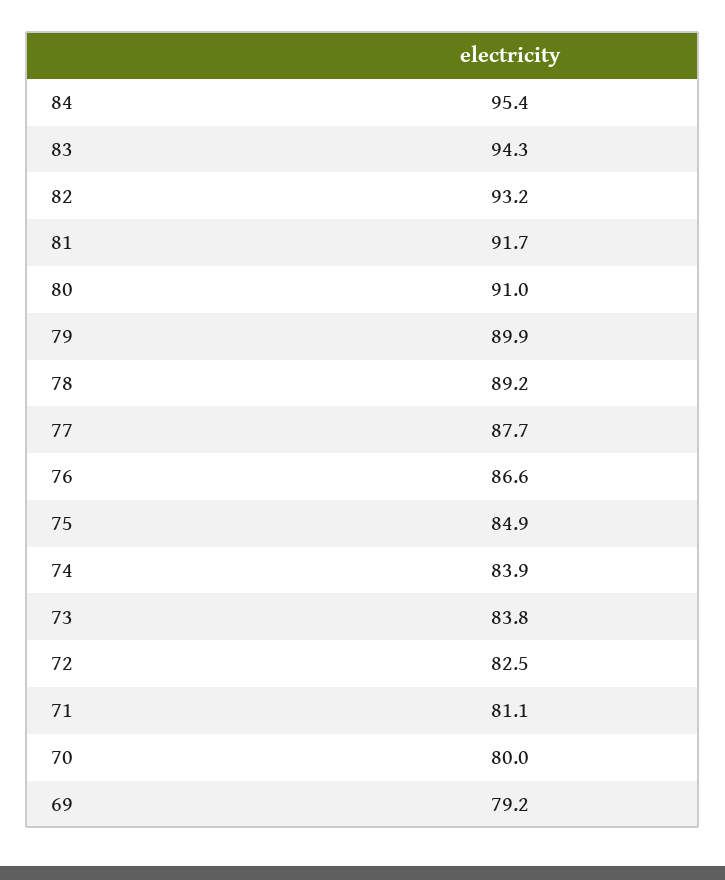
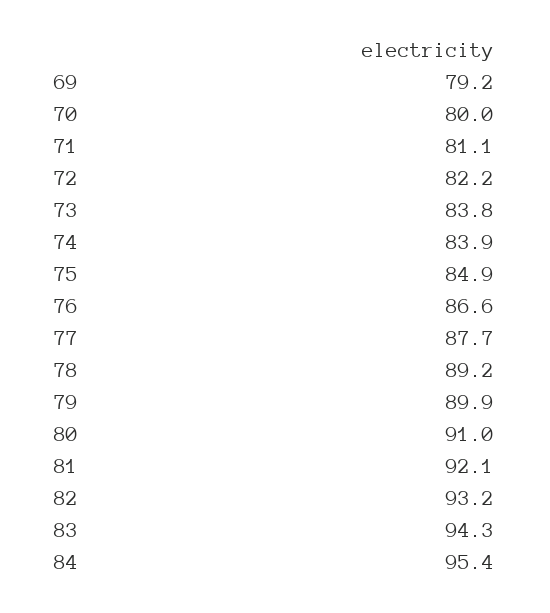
  {
    "84": 95.4,
    "83": 94.3,
    "82": 93.2,
-   "81": 91.7,
+   "81": 92.1,
    "80": 91,
    "79": 89.9,
    "78": 89.2,
    "77": 87.7,
    "76": 86.6,
    "75": 84.9,
    "74": 83.9,
    "73": 83.8,
-   "72": 82.5,
+   "72": 82.2,
    "71": 81.1,
    "70": 80,
    "69": 79.2
  }

